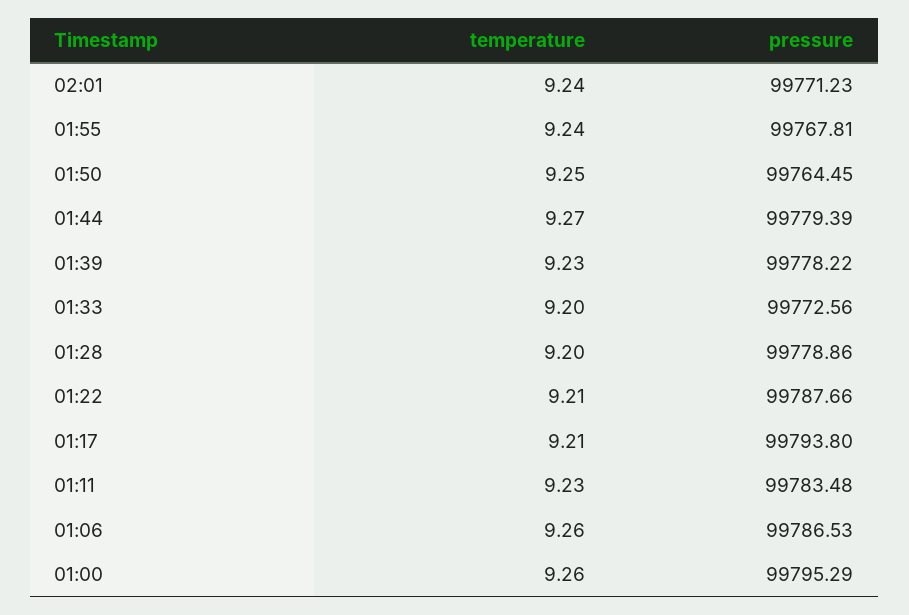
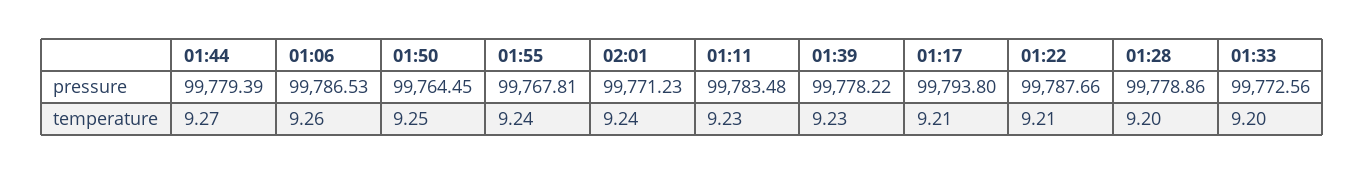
  {
    "temperature": {
      "02:01": 9.24,
      "01:55": 9.24,
      "01:50": 9.25,
      "01:44": 9.27,
      "01:39": 9.23,
      "01:33": 9.2,
      "01:28": 9.2,
      "01:22": 9.21,
      "01:17": 9.21,
      "01:11": 9.23,
-     "01:06": 9.26,
+     "01:06": 9.26
-     "01:00": 9.26
    },
    "pressure": {
      "02:01": 99771.23,
      "01:55": 99767.81,
      "01:50": 99764.45,
      "01:44": 99779.39,
      "01:39": 99778.22,
      "01:33": 99772.56,
      "01:28": 99778.86,
      "01:22": 99787.66,
      "01:17": 99793.8,
      "01:11": 99783.48,
-     "01:06": 99786.53,
+     "01:06": 99786.53
-     "01:00": 99795.29
    }
  }

